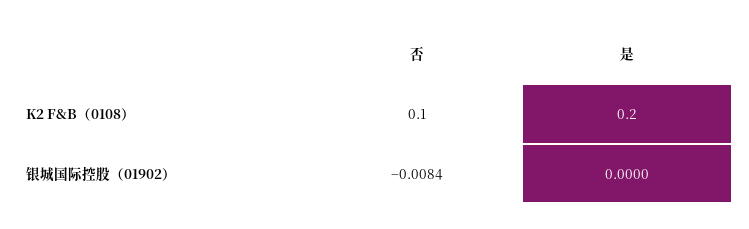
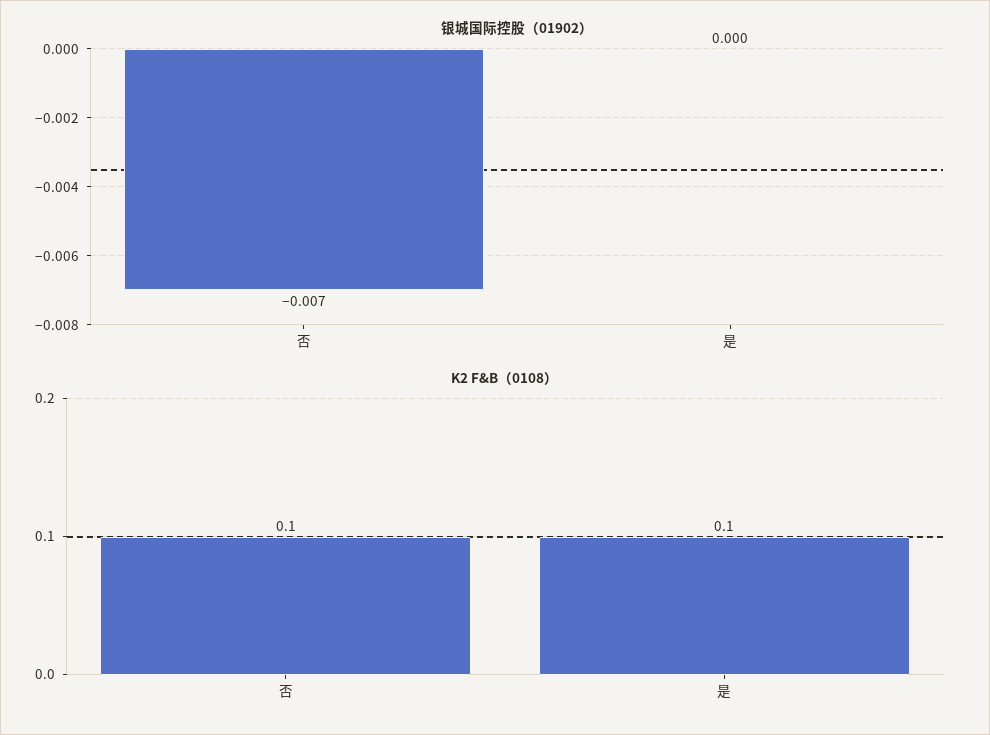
  {
    "K2 F&B（0108）": {
      "否": 0.1,
-     "是": 0.2
+     "是": 0.1
    },
    "银城国际控股（01902）": {
-     "否": -0.0084,
+     "否": -0.007,
      "是": 0
    }
  }

